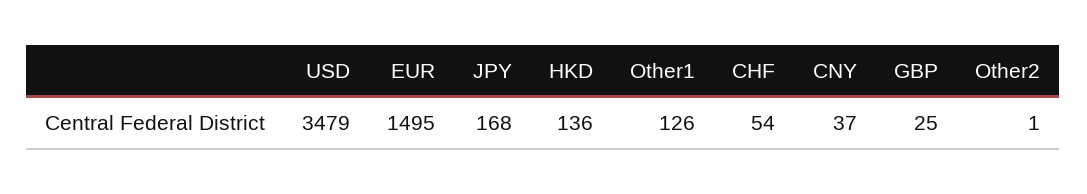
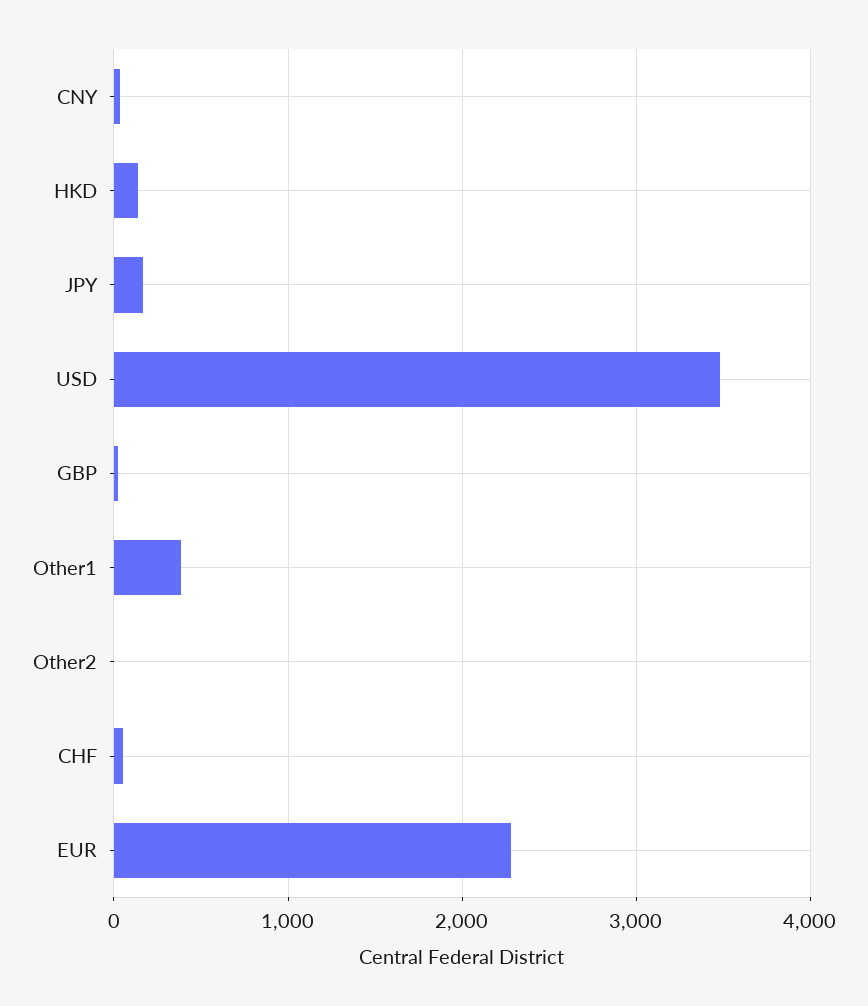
  {
    "USD": 3479,
-   "EUR": 1495,
+   "EUR": 2300,
    "JPY": 168,
    "HKD": 136,
-   "Other1": 126,
+   "Other1": 400,
    "CHF": 54,
    "CNY": 37,
    "GBP": 25,
    "Other2": 1
  }

